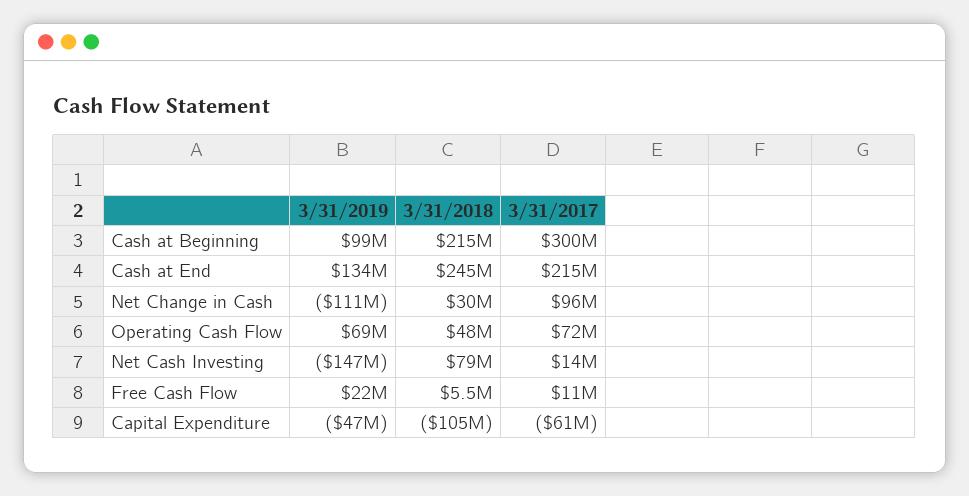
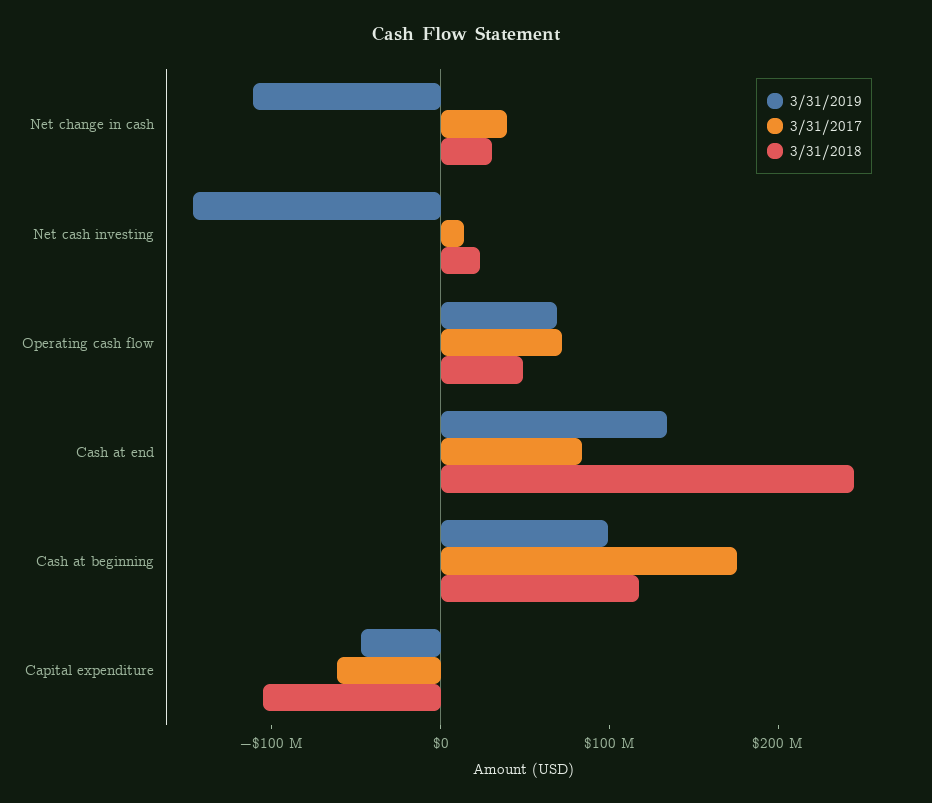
  {
    "3/31/2019": {
      "Cash at Beginning": 99000000,
      "Cash at End": 134000000,
      "Net Change in Cash": -111000000,
      "Operating Cash Flow": 69000000,
      "Net Cash Investing": -147000000,
-     "Free Cash Flow": 22000000,
      "Capital Expenditure": -47000000
    },
    "3/31/2018": {
-     "Cash at Beginning": 215000000,
+     "Cash at Beginning": 120000000,
      "Cash at End": 245000000,
      "Net Change in Cash": 30000000,
      "Operating Cash Flow": 48000000,
-     "Net Cash Investing": 79000000,
+     "Net Cash Investing": 20000000,
-     "Free Cash Flow": 5500000,
      "Capital Expenditure": -105000000
    },
    "3/31/2017": {
-     "Cash at Beginning": 300000000,
+     "Cash at Beginning": 180000000,
-     "Cash at End": 215000000,
+     "Cash at End": 80000000,
-     "Net Change in Cash": 96000000,
+     "Net Change in Cash": 40000000,
      "Operating Cash Flow": 72000000,
      "Net Cash Investing": 14000000,
-     "Free Cash Flow": 11000000,
      "Capital Expenditure": -61000000
    }
  }

